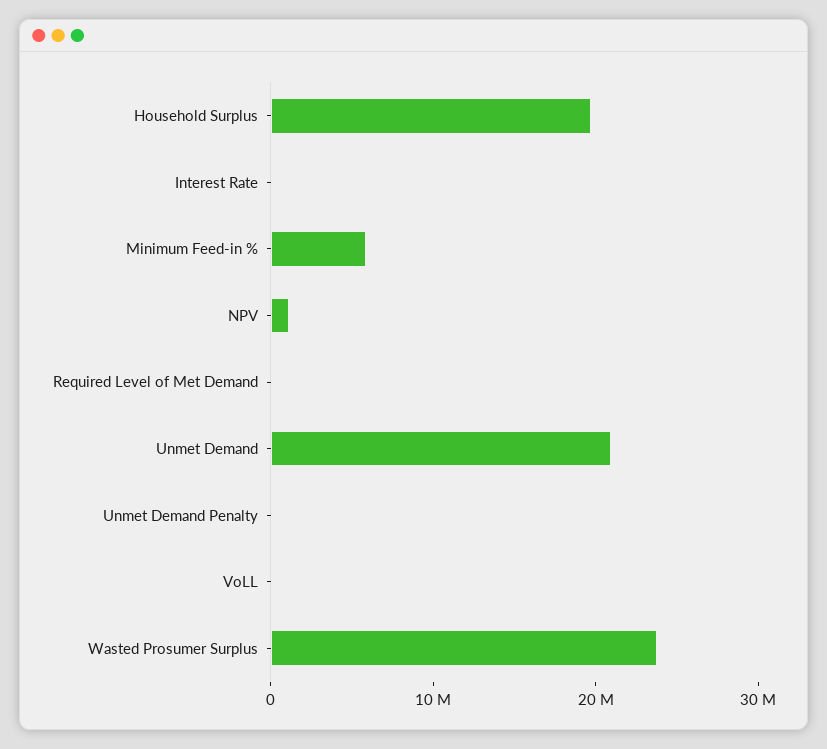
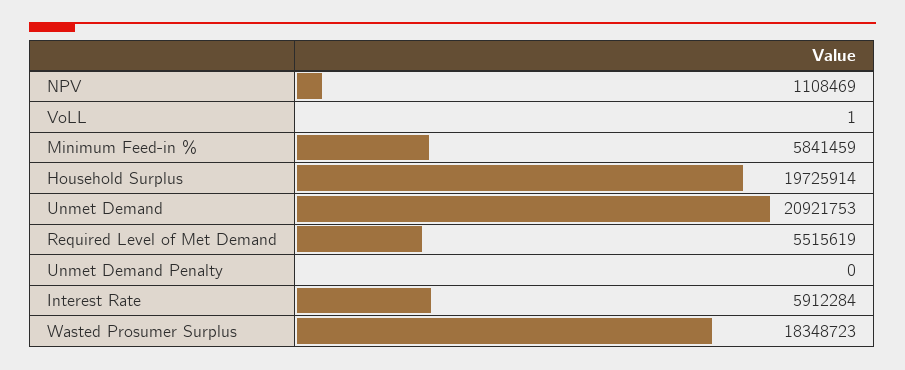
  {
    "Household Surplus": 19725914,
-   "Interest Rate": 0,
+   "Interest Rate": 5912284,
    "Minimum Feed-in %": 5841459,
    "NPV": 1108469,
-   "Required Level of Met Demand": 0,
+   "Required Level of Met Demand": 5515619,
    "Unmet Demand": 20921753,
    "Unmet Demand Penalty": 0,
    "VoLL": 1,
-   "Wasted Prosumer Surplus": 24000000
+   "Wasted Prosumer Surplus": 18348723
  }

